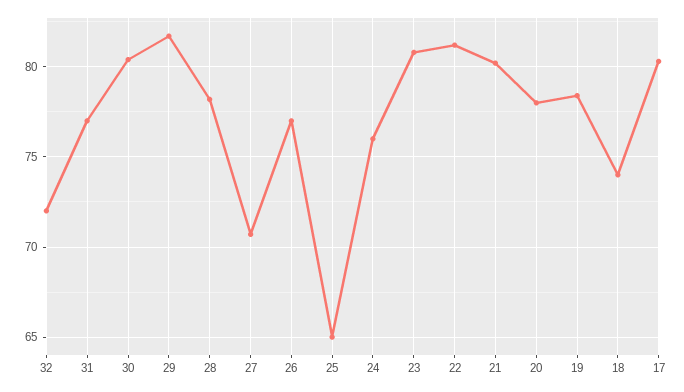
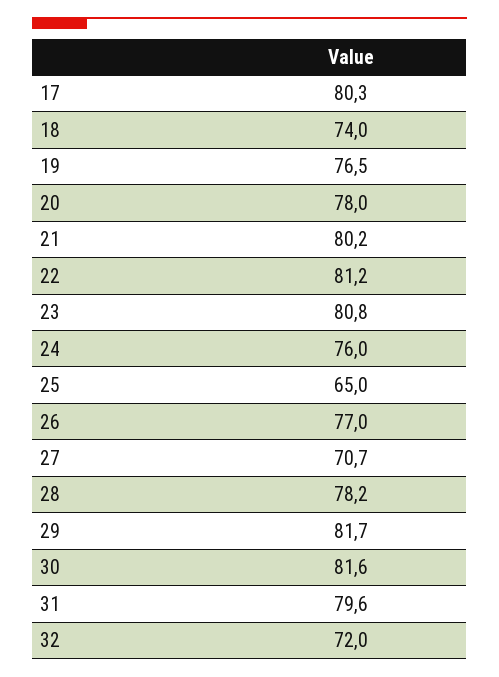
  {
    "32": 72,
-   "31": 77,
+   "31": 79.6,
-   "30": 80.5,
+   "30": 81.6,
    "29": 81.7,
    "28": 78.2,
    "27": 70.7,
    "26": 77,
    "25": 65,
    "24": 76,
    "23": 80.8,
    "22": 81.2,
    "21": 80.2,
    "20": 78,
-   "19": 78.5,
+   "19": 76.5,
    "18": 74,
    "17": 80.3
  }

